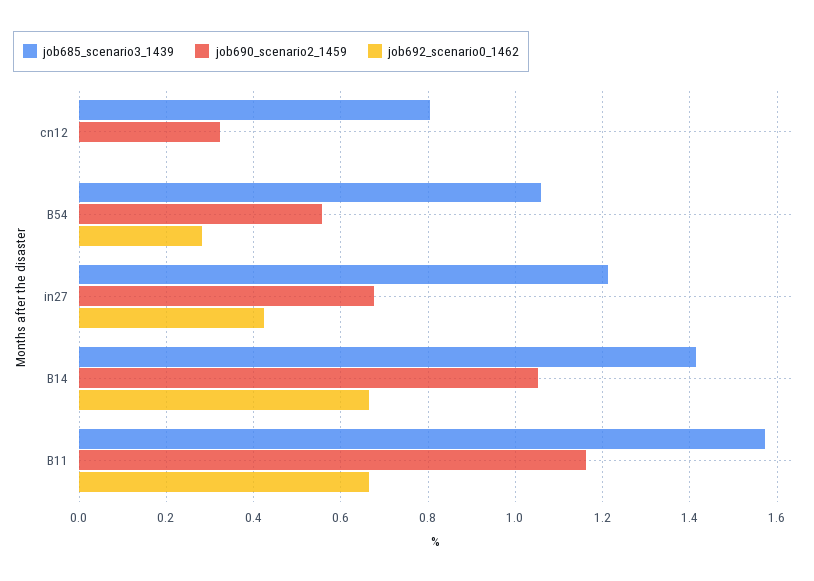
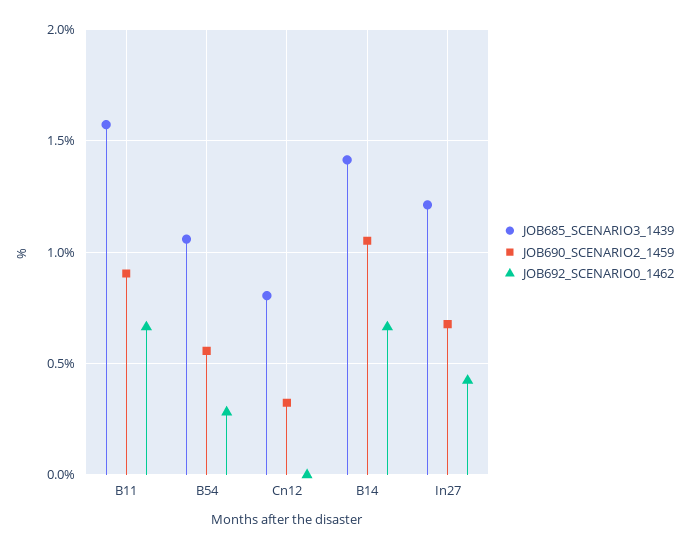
  {
    "job685_scenario3_1439": {
      "cn12": 0.8,
      "B54": 1.06,
      "in27": 1.22,
      "B14": 1.42,
      "B11": 1.58
    },
    "job690_scenario2_1459": {
      "cn12": 0.32,
      "B54": 0.56,
      "in27": 0.68,
      "B14": 1.06,
-     "B11": 1.16
+     "B11": 0.9
    },
    "job692_scenario0_1462": {
      "cn12": 0,
      "B54": 0.28,
      "in27": 0.42,
      "B14": 0.66,
      "B11": 0.66
    }
  }

